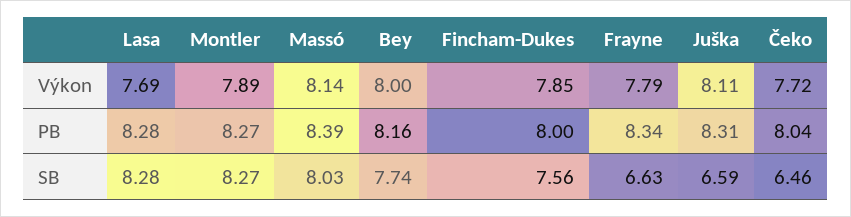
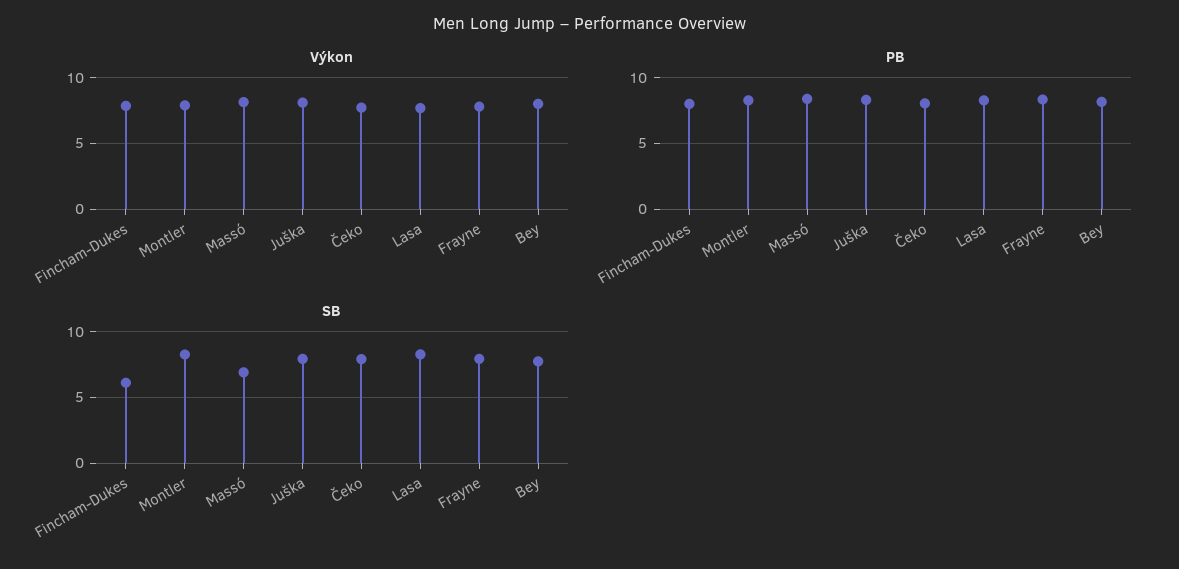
  {
    "Výkon": {
      "Lasa": 7.69,
      "Montler": 7.89,
      "Massó": 8.14,
      "Bey": 8,
      "Fincham-Dukes": 7.85,
      "Frayne": 7.79,
      "Juška": 8.11,
      "Čeko": 7.72
    },
    "PB": {
      "Lasa": 8.28,
      "Montler": 8.27,
      "Massó": 8.39,
      "Bey": 8.16,
      "Fincham-Dukes": 8,
      "Frayne": 8.34,
      "Juška": 8.31,
      "Čeko": 8.04
    },
    "SB": {
      "Lasa": 8.28,
      "Montler": 8.27,
-     "Massó": 8.03,
+     "Massó": 7,
      "Bey": 7.74,
-     "Fincham-Dukes": 7.56,
+     "Fincham-Dukes": 6,
-     "Frayne": 6.63,
+     "Frayne": 8,
-     "Juška": 6.59,
+     "Juška": 8,
-     "Čeko": 6.46
+     "Čeko": 8
    }
  }

